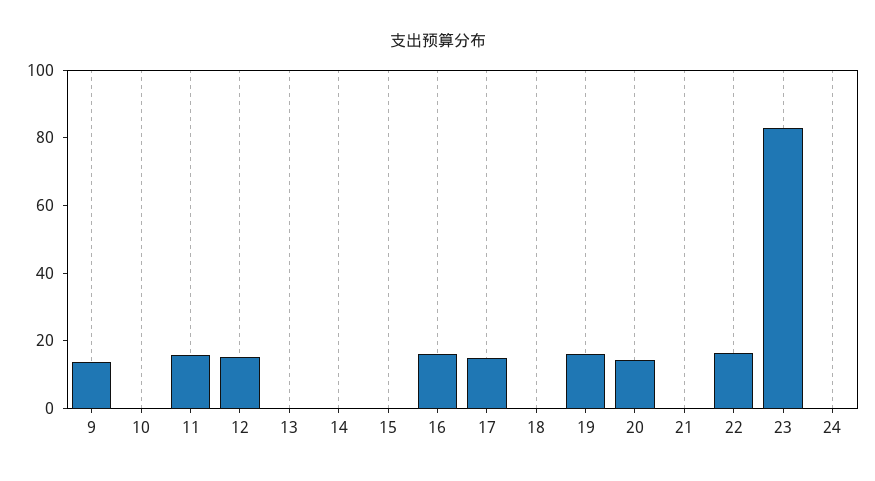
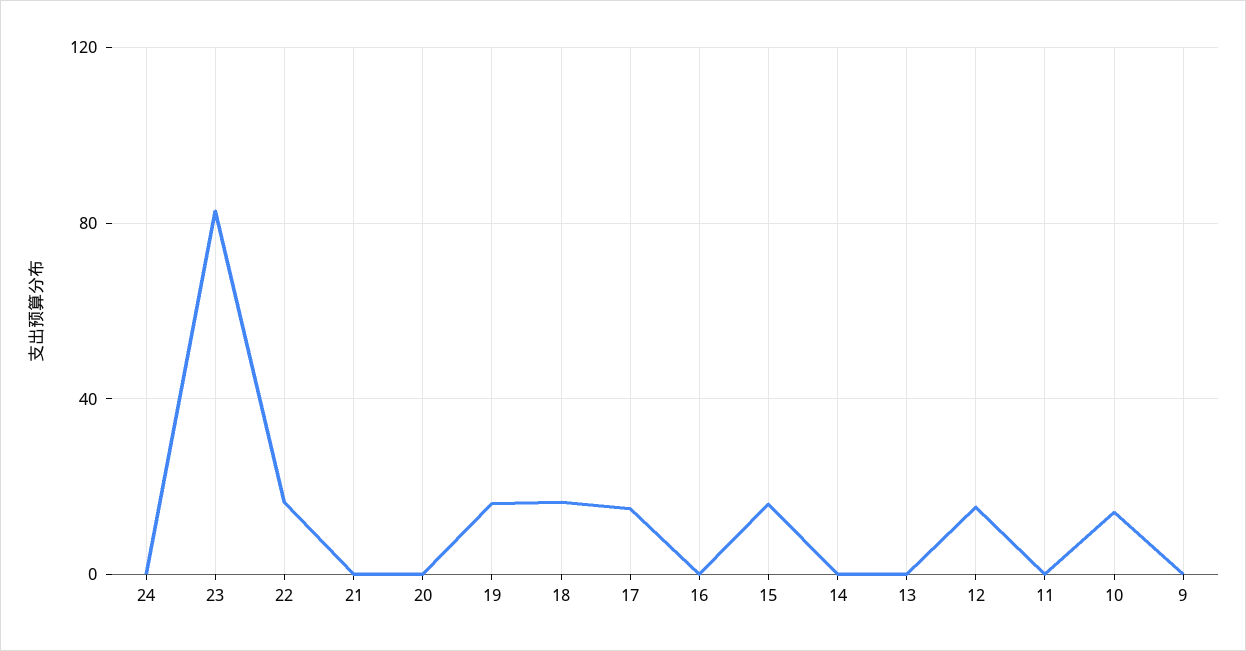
  {
-   "9": 15,
+   "9": 0,
-   "10": 0,
+   "10": 15,
-   "11": 15,
+   "11": 0,
    "12": 15,
    "13": 0,
    "14": 0,
-   "15": 0,
+   "15": 15,
-   "16": 15,
+   "16": 0,
    "17": 15,
-   "18": 0,
+   "18": 15,
    "19": 15,
-   "20": 15,
+   "20": 0,
    "21": 0,
    "22": 15,
    "23": 85,
    "24": 0
  }

